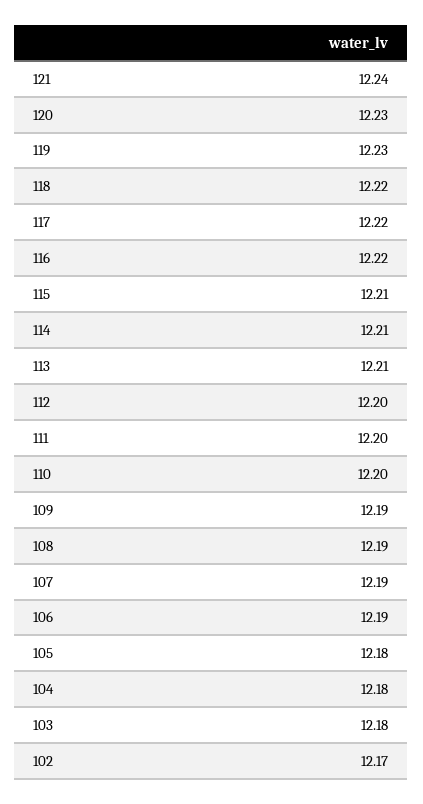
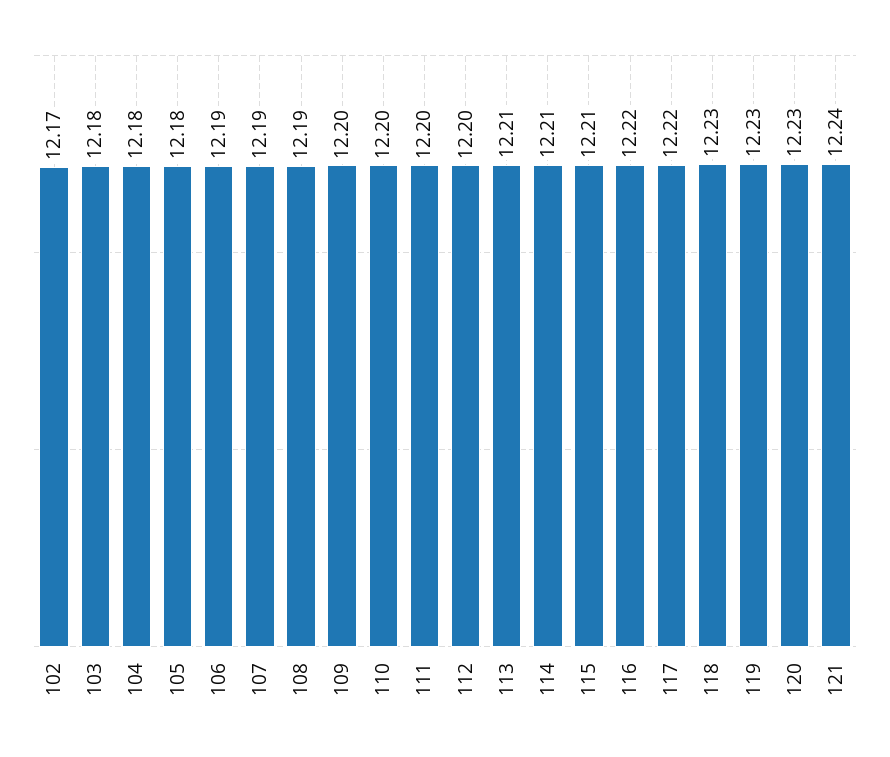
  {
    "121": 12.24,
    "120": 12.23,
    "119": 12.23,
-   "118": 12.22,
+   "118": 12.23,
    "117": 12.22,
    "116": 12.22,
    "115": 12.21,
    "114": 12.21,
    "113": 12.21,
    "112": 12.2,
    "111": 12.2,
    "110": 12.2,
-   "109": 12.19,
+   "109": 12.2,
    "108": 12.19,
    "107": 12.19,
    "106": 12.19,
    "105": 12.18,
    "104": 12.18,
    "103": 12.18,
    "102": 12.17
  }

